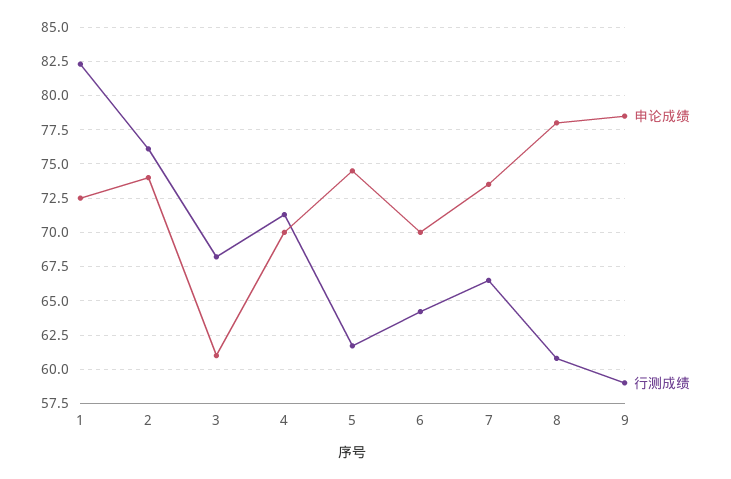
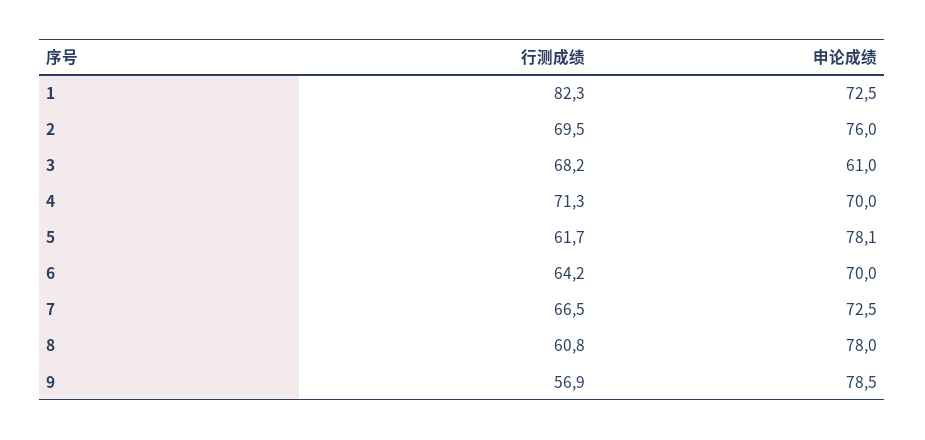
  {
    "申论成绩": {
      "1": 72.5,
-     "2": 74,
+     "2": 76,
      "3": 61,
      "4": 70,
-     "5": 74.5,
+     "5": 78.1,
      "6": 70,
-     "7": 73.5,
+     "7": 72.5,
      "8": 78,
      "9": 78.5
    },
    "行测成绩": {
      "1": 82.3,
-     "2": 76,
+     "2": 69.5,
      "3": 68.2,
      "4": 71.3,
      "5": 61.7,
      "6": 64.2,
      "7": 66.5,
      "8": 60.8,
-     "9": 59
+     "9": 56.9
    }
  }

